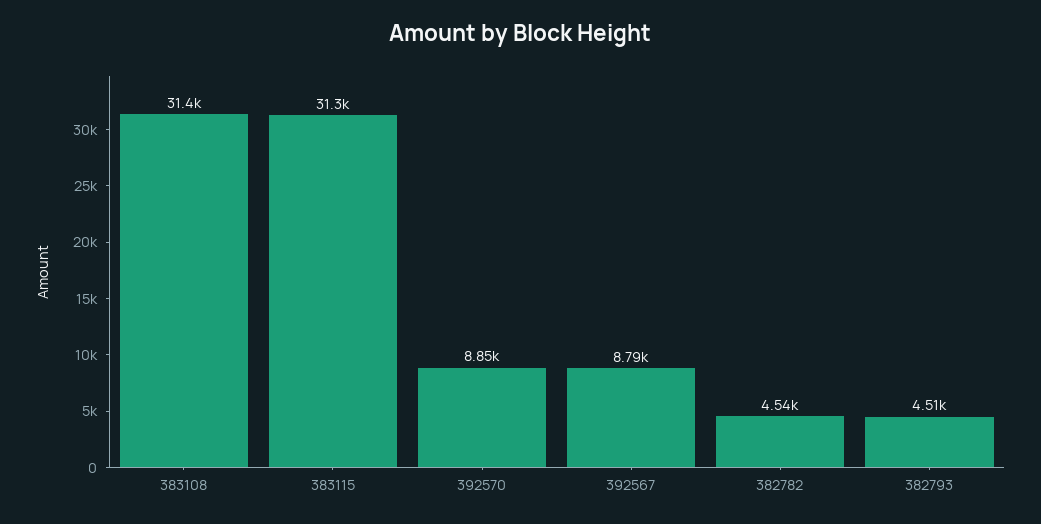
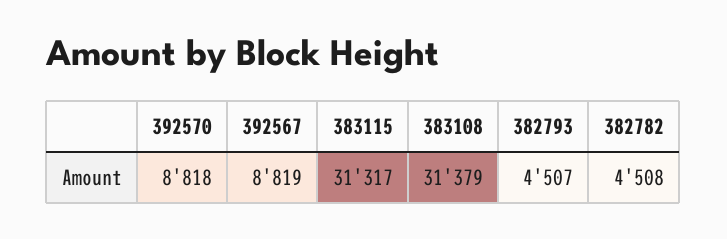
  {
    "383108": 31379,
    "383115": 31317,
-   "392570": 8850,
+   "392570": 8818,
-   "392567": 8790,
+   "392567": 8819,
-   "382782": 4540,
+   "382782": 4508,
    "382793": 4507
  }

